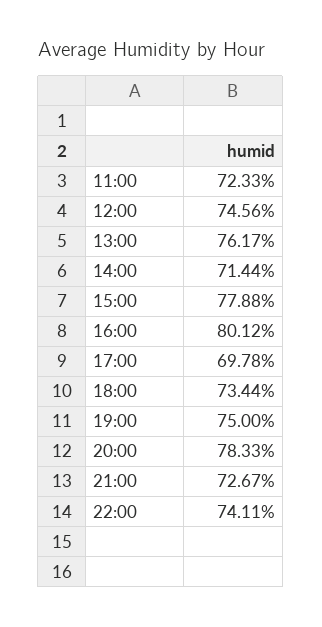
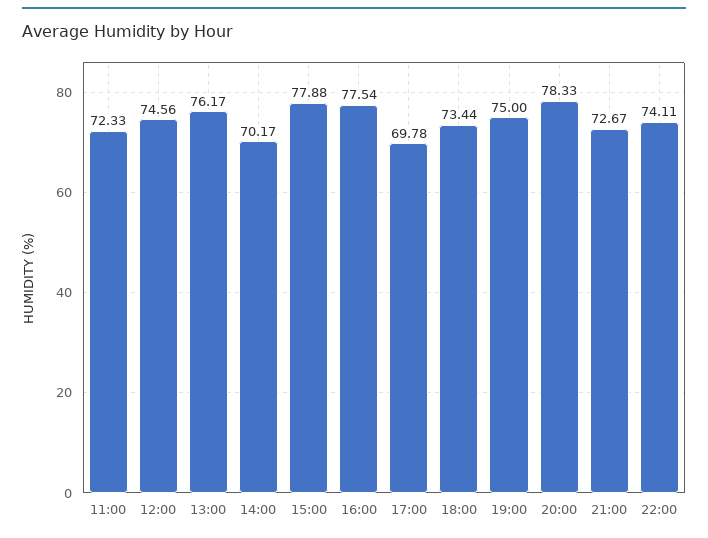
  {
    "11:00": 72.33,
    "12:00": 74.56,
    "13:00": 76.17,
-   "14:00": 71.44,
+   "14:00": 70.17,
    "15:00": 77.88,
-   "16:00": 80.12,
+   "16:00": 77.54,
    "17:00": 69.78,
    "18:00": 73.44,
    "19:00": 75,
    "20:00": 78.33,
    "21:00": 72.67,
    "22:00": 74.11
  }

